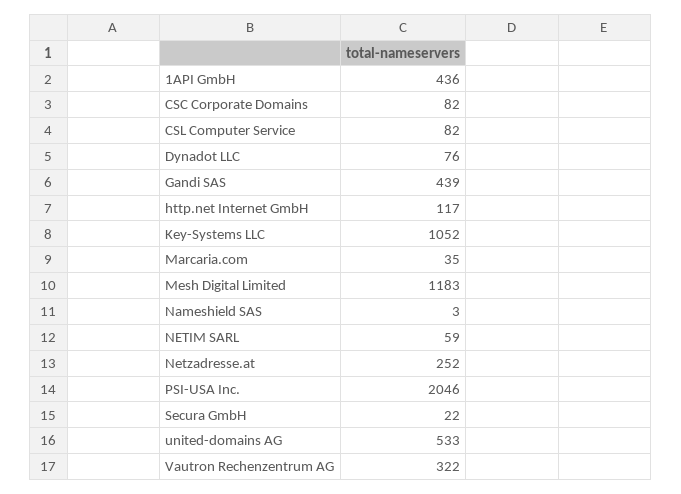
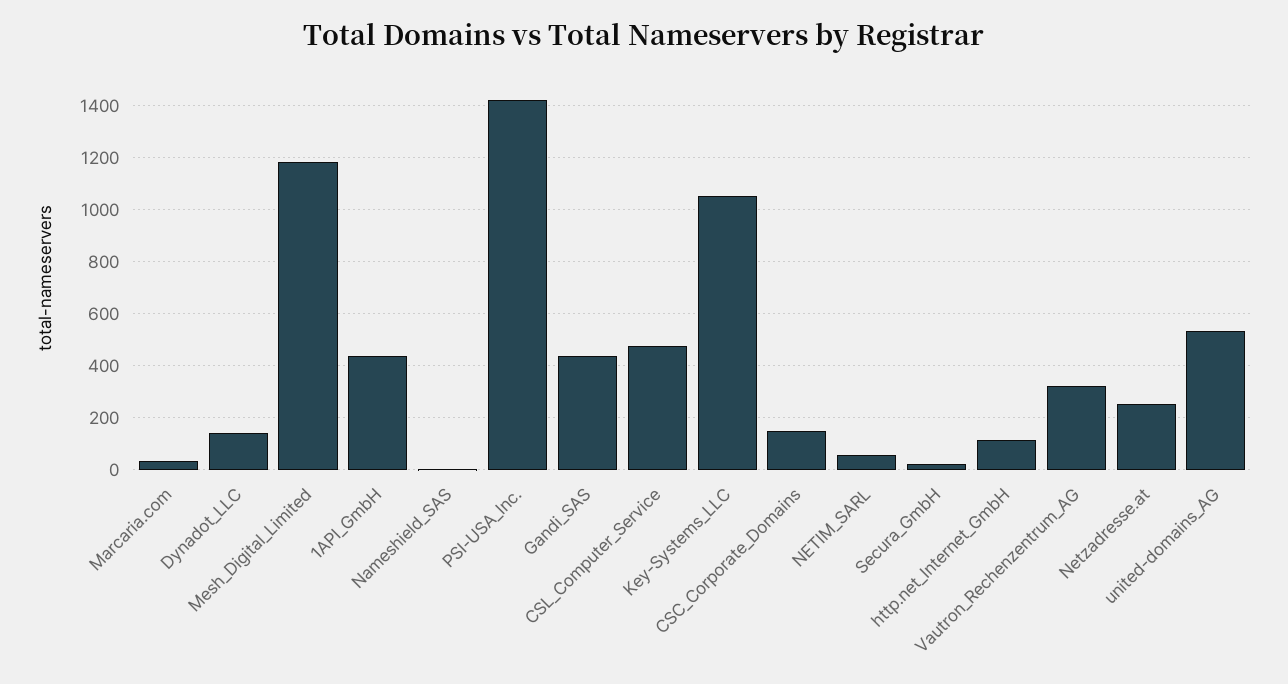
  {
    "1API GmbH": 436,
-   "CSC Corporate Domains": 82,
+   "CSC Corporate Domains": 150,
-   "CSL Computer Service": 82,
+   "CSL Computer Service": 475,
-   "Dynadot LLC": 76,
+   "Dynadot LLC": 150,
    "Gandi SAS": 439,
    "http.net Internet GmbH": 117,
    "Key-Systems LLC": 1052,
    "Marcaria.com": 35,
    "Mesh Digital Limited": 1183,
    "Nameshield SAS": 3,
    "NETIM SARL": 59,
    "Netzadresse.at": 252,
-   "PSI-USA Inc.": 2046,
+   "PSI-USA Inc.": 1425,
    "Secura GmbH": 22,
    "united-domains AG": 533,
    "Vautron Rechenzentrum AG": 322
  }

